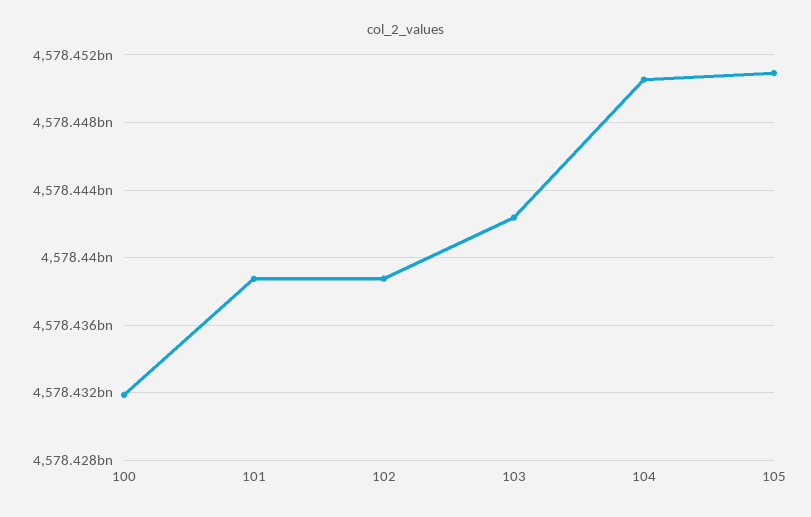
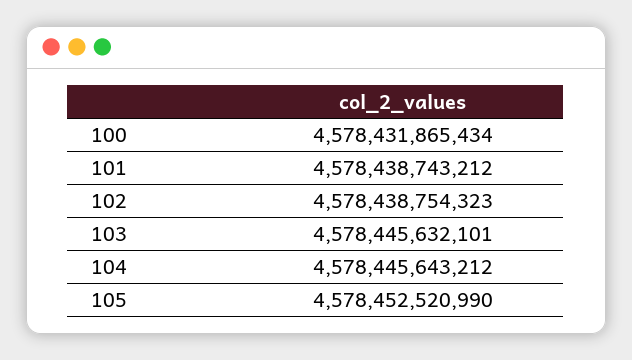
  {
    "100": 4578431865434,
    "101": 4578438743212,
    "102": 4578438754323,
-   "103": 4578442500000,
+   "103": 4578445632101,
-   "104": 4578450500000,
+   "104": 4578445643212,
-   "105": 4578451000000
+   "105": 4578452520990
  }

